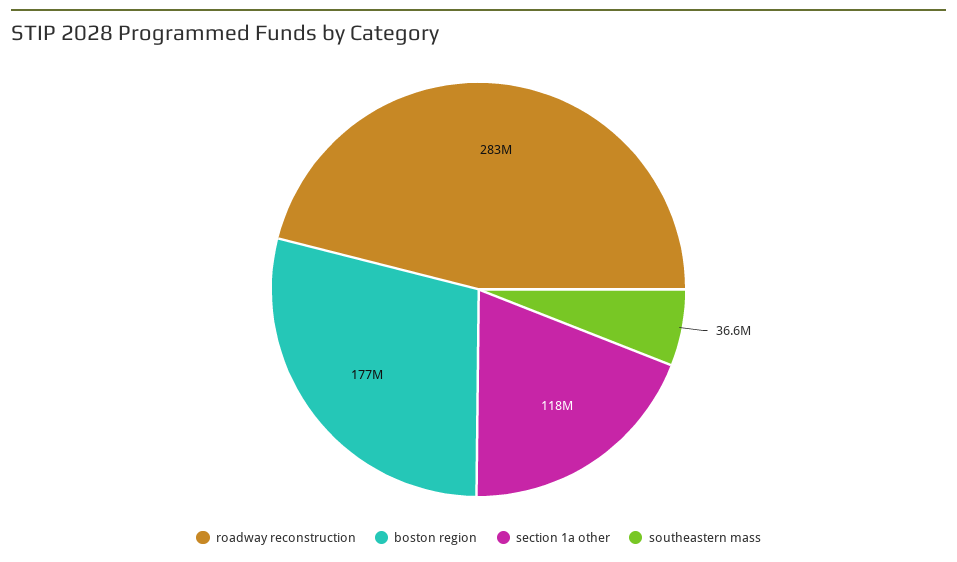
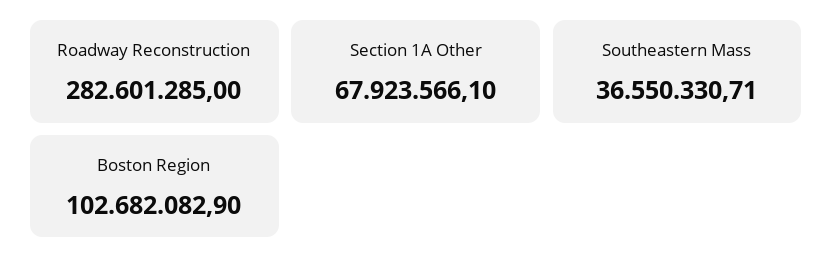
  {
    "roadway reconstruction": 282601285,
-   "boston region": 177000000,
+   "boston region": 102682082.9,
-   "section 1a other": 118000000,
+   "section 1a other": 67923566.1,
    "southeastern mass": 36550330.71
  }

